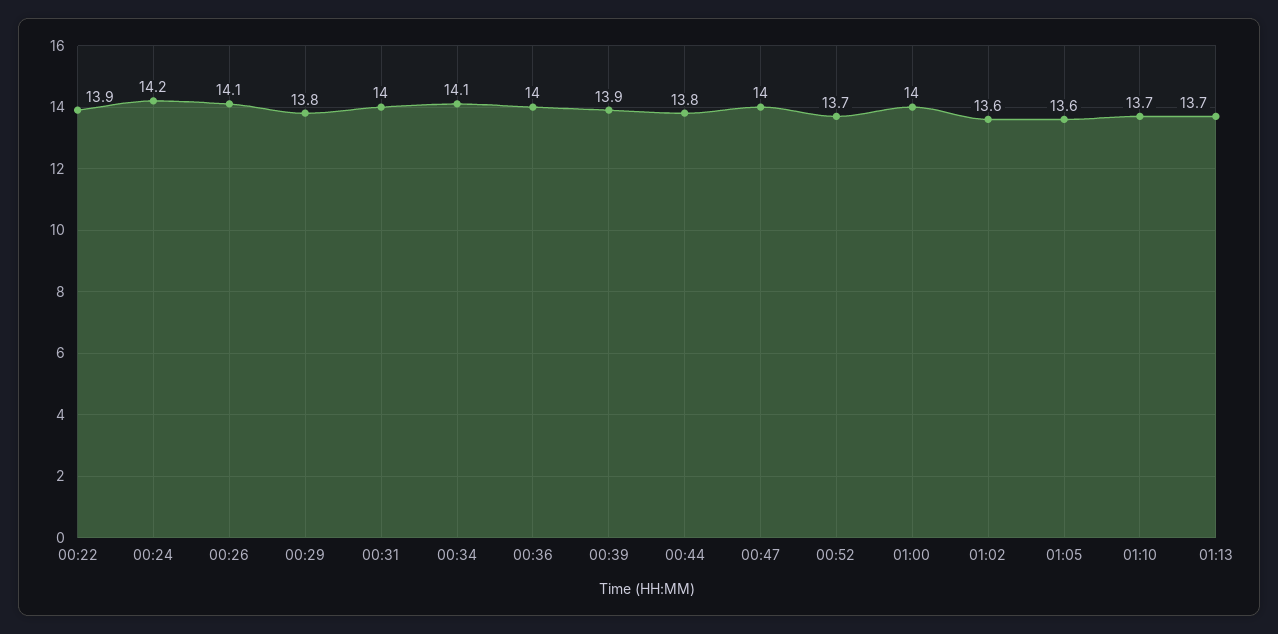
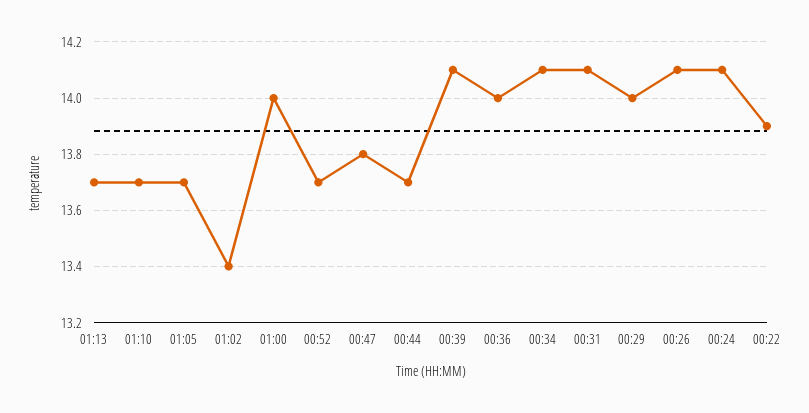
  {
    "00:22": 13.9,
-   "00:24": 14.2,
+   "00:24": 14.1,
    "00:26": 14.1,
-   "00:29": 13.8,
+   "00:29": 14,
-   "00:31": 14,
+   "00:31": 14.1,
    "00:34": 14.1,
    "00:36": 14,
-   "00:39": 13.9,
+   "00:39": 14.1,
-   "00:44": 13.8,
+   "00:44": 13.7,
-   "00:47": 14,
+   "00:47": 13.8,
    "00:52": 13.7,
    "01:00": 14,
-   "01:02": 13.6,
+   "01:02": 13.4,
-   "01:05": 13.6,
+   "01:05": 13.7,
    "01:10": 13.7,
    "01:13": 13.7
  }

